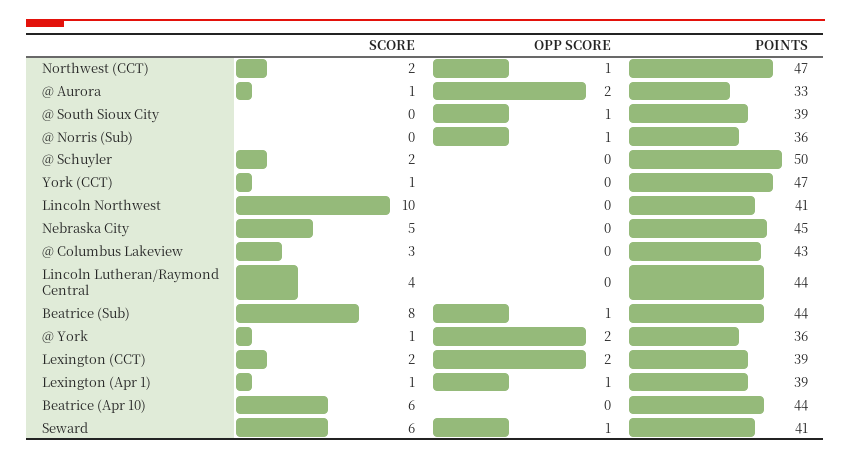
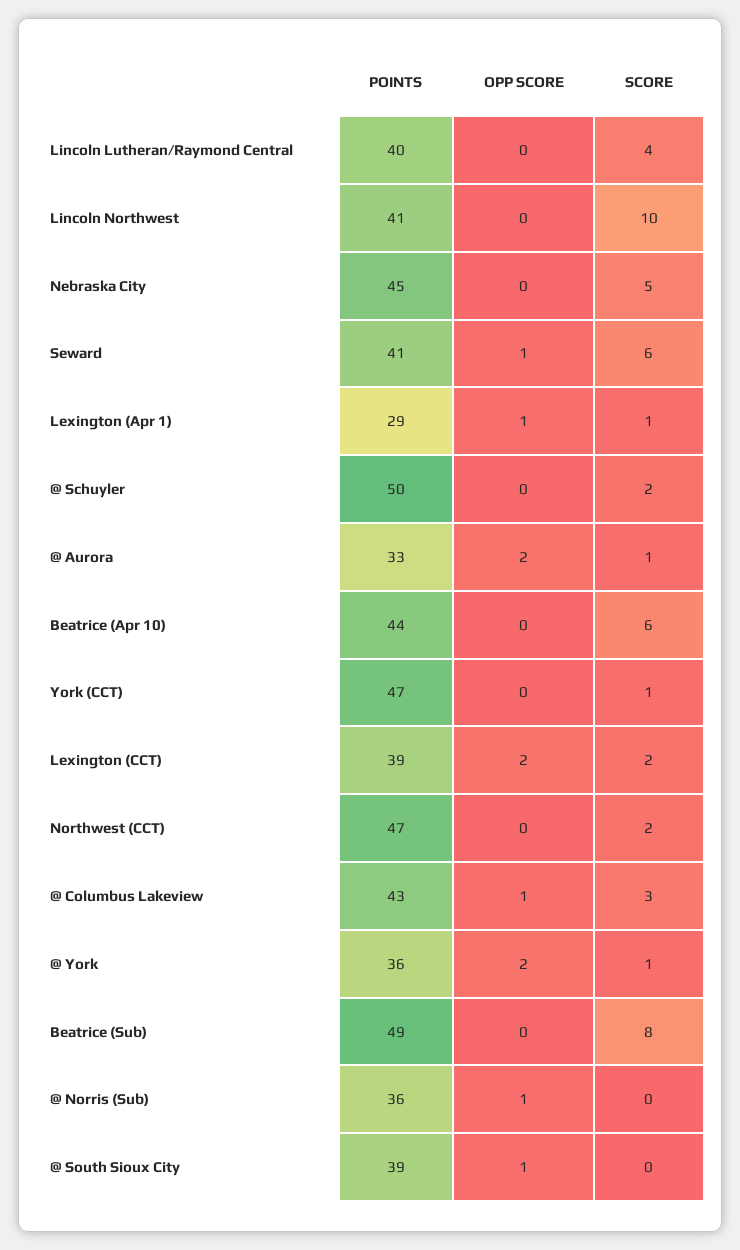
  {
    "SCORE": {
      "Northwest (CCT)": 2,
      "@ Aurora": 1,
      "@ South Sioux City": 0,
      "@ Norris (Sub)": 0,
      "@ Schuyler": 2,
      "York (CCT)": 1,
      "Lincoln Northwest": 10,
      "Nebraska City": 5,
      "@ Columbus Lakeview": 3,
      "Lincoln Lutheran/Raymond Central": 4,
      "Beatrice (Sub)": 8,
      "@ York": 1,
      "Lexington (CCT)": 2,
      "Lexington (Apr 1)": 1,
      "Beatrice (Apr 10)": 6,
      "Seward": 6
    },
    "OPP SCORE": {
-     "Northwest (CCT)": 1,
+     "Northwest (CCT)": 0,
      "@ Aurora": 2,
      "@ South Sioux City": 1,
      "@ Norris (Sub)": 1,
      "@ Schuyler": 0,
      "York (CCT)": 0,
      "Lincoln Northwest": 0,
      "Nebraska City": 0,
-     "@ Columbus Lakeview": 0,
+     "@ Columbus Lakeview": 1,
      "Lincoln Lutheran/Raymond Central": 0,
-     "Beatrice (Sub)": 1,
+     "Beatrice (Sub)": 0,
      "@ York": 2,
      "Lexington (CCT)": 2,
      "Lexington (Apr 1)": 1,
      "Beatrice (Apr 10)": 0,
      "Seward": 1
    },
    "POINTS": {
      "Northwest (CCT)": 47,
      "@ Aurora": 33,
      "@ South Sioux City": 39,
      "@ Norris (Sub)": 36,
      "@ Schuyler": 50,
      "York (CCT)": 47,
      "Lincoln Northwest": 41,
      "Nebraska City": 45,
      "@ Columbus Lakeview": 43,
-     "Lincoln Lutheran/Raymond Central": 44,
+     "Lincoln Lutheran/Raymond Central": 40,
-     "Beatrice (Sub)": 44,
+     "Beatrice (Sub)": 49,
      "@ York": 36,
      "Lexington (CCT)": 39,
-     "Lexington (Apr 1)": 39,
+     "Lexington (Apr 1)": 29,
      "Beatrice (Apr 10)": 44,
      "Seward": 41
    }
  }

